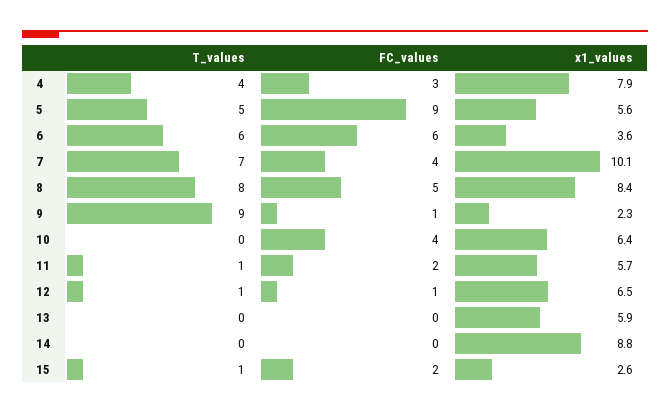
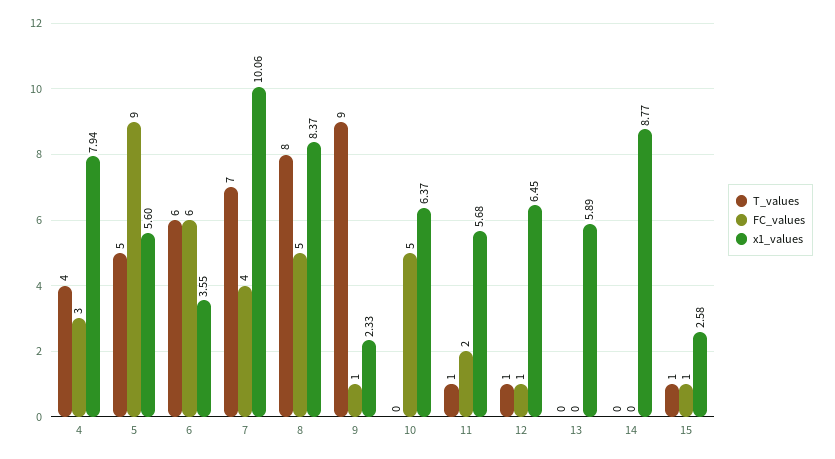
  {
    "T_values": {
      "4": 4,
      "5": 5,
      "6": 6,
      "7": 7,
      "8": 8,
      "9": 9,
      "10": 0,
      "11": 1,
      "12": 1,
      "13": 0,
      "14": 0,
      "15": 1
    },
    "FC_values": {
      "4": 3,
      "5": 9,
      "6": 6,
      "7": 4,
      "8": 5,
      "9": 1,
-     "10": 4,
+     "10": 5,
      "11": 2,
      "12": 1,
      "13": 0,
      "14": 0,
-     "15": 2
+     "15": 1
    },
    "x1_values": {
      "4": 7.94,
      "5": 5.6,
      "6": 3.55,
      "7": 10.06,
      "8": 8.37,
      "9": 2.33,
      "10": 6.37,
      "11": 5.68,
      "12": 6.45,
      "13": 5.89,
      "14": 8.77,
      "15": 2.58
    }
  }

